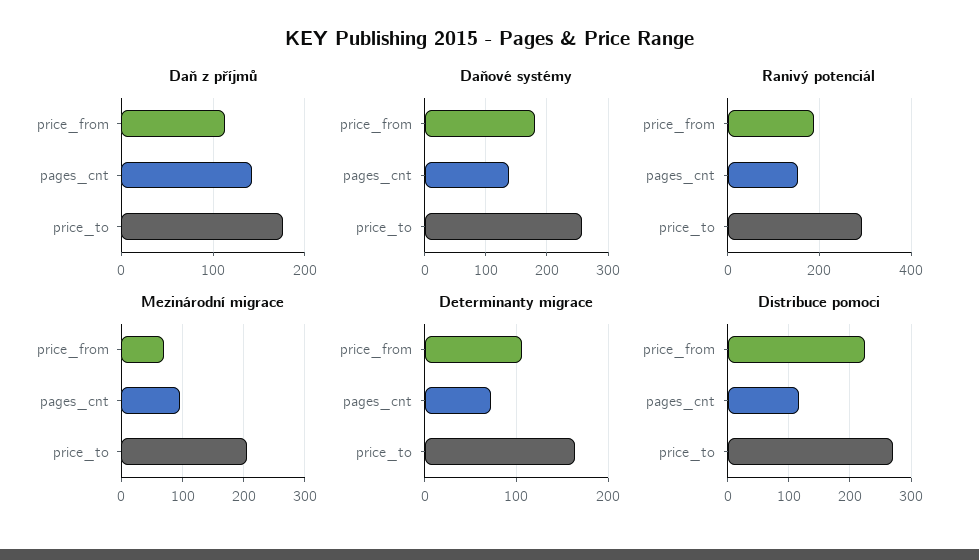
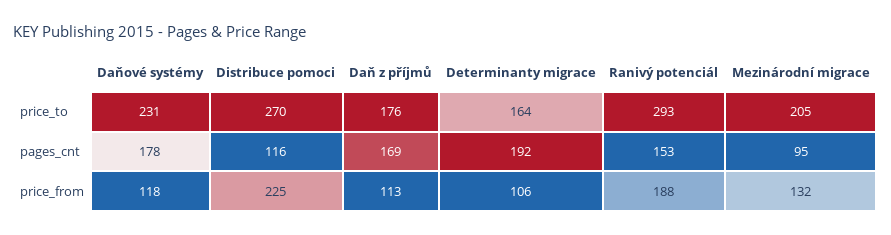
  {
    "Daň z příjmů": {
      "price_from": 113,
-     "pages_cnt": 140,
+     "pages_cnt": 169,
      "price_to": 176
    },
    "Daňové systémy": {
-     "price_from": 180,
+     "price_from": 118,
-     "pages_cnt": 140,
+     "pages_cnt": 178,
-     "price_to": 260
+     "price_to": 231
    },
    "Ranivý potenciál": {
      "price_from": 188,
      "pages_cnt": 153,
      "price_to": 293
    },
    "Mezinárodní migrace": {
-     "price_from": 70,
+     "price_from": 132,
      "pages_cnt": 95,
      "price_to": 205
    },
    "Determinanty migrace": {
      "price_from": 106,
-     "pages_cnt": 70,
+     "pages_cnt": 192,
      "price_to": 164
    },
    "Distribuce pomoci": {
      "price_from": 225,
      "pages_cnt": 116,
      "price_to": 270
    }
  }

